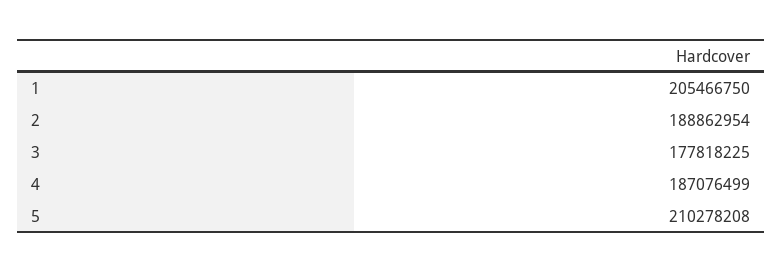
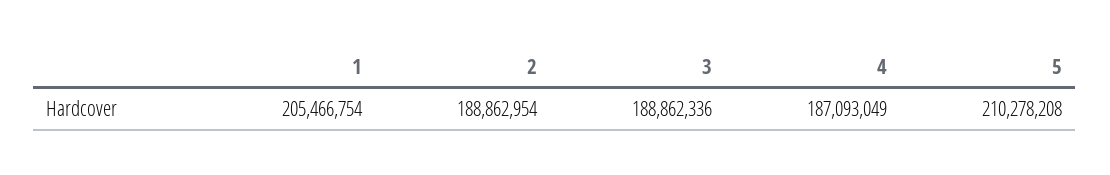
  {
-   "1": 205466750,
+   "1": 205466754,
    "2": 188862954,
-   "3": 177818225,
+   "3": 188862336,
-   "4": 187076499,
+   "4": 187093049,
    "5": 210278208
  }

